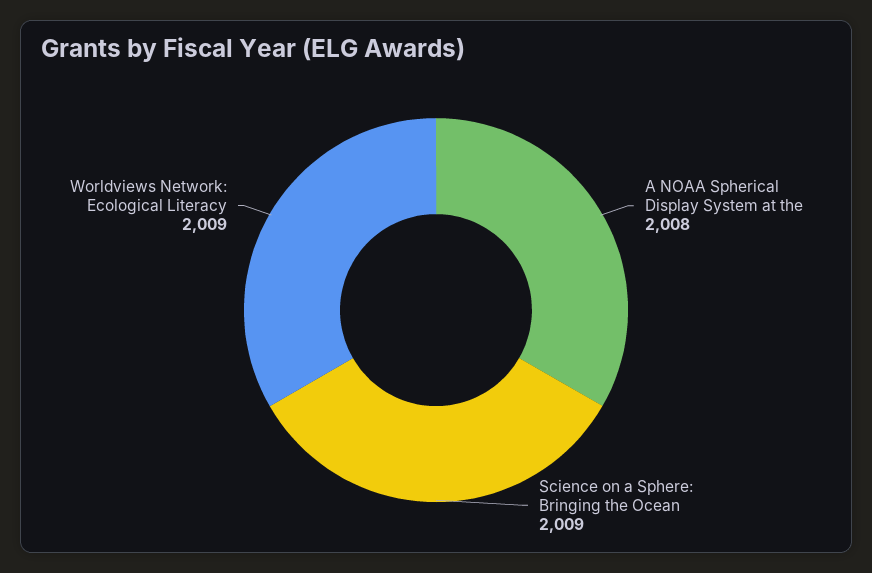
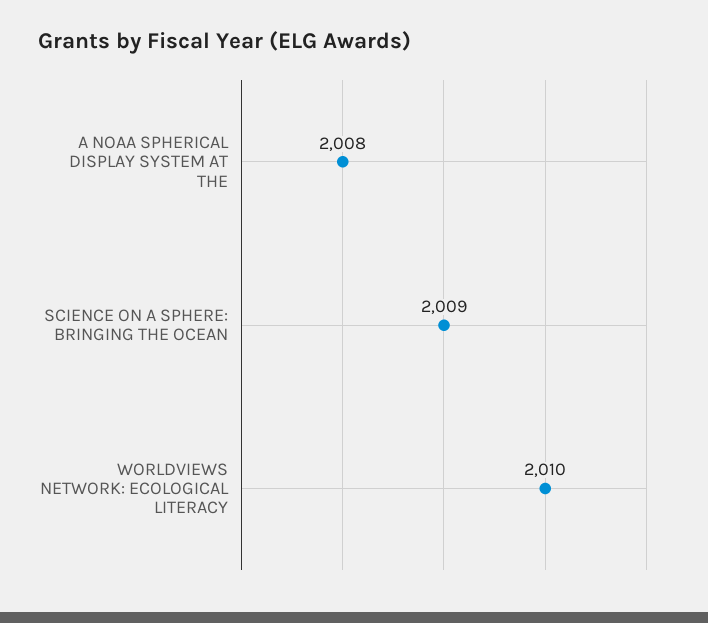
  {
    "A NOAA Spherical Display System at the": 2008,
    "Science on a Sphere: Bringing the Ocean": 2009,
-   "Worldviews Network: Ecological Literacy": 2009
+   "Worldviews Network: Ecological Literacy": 2010
  }

